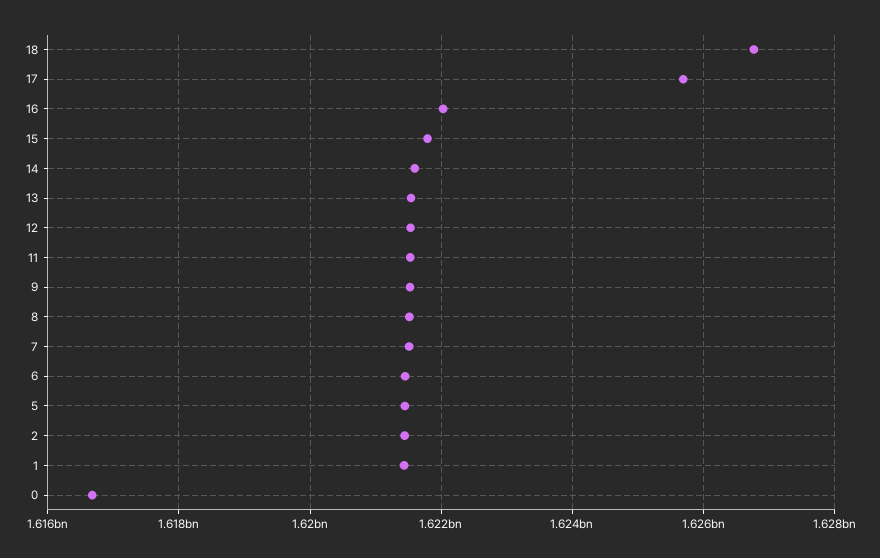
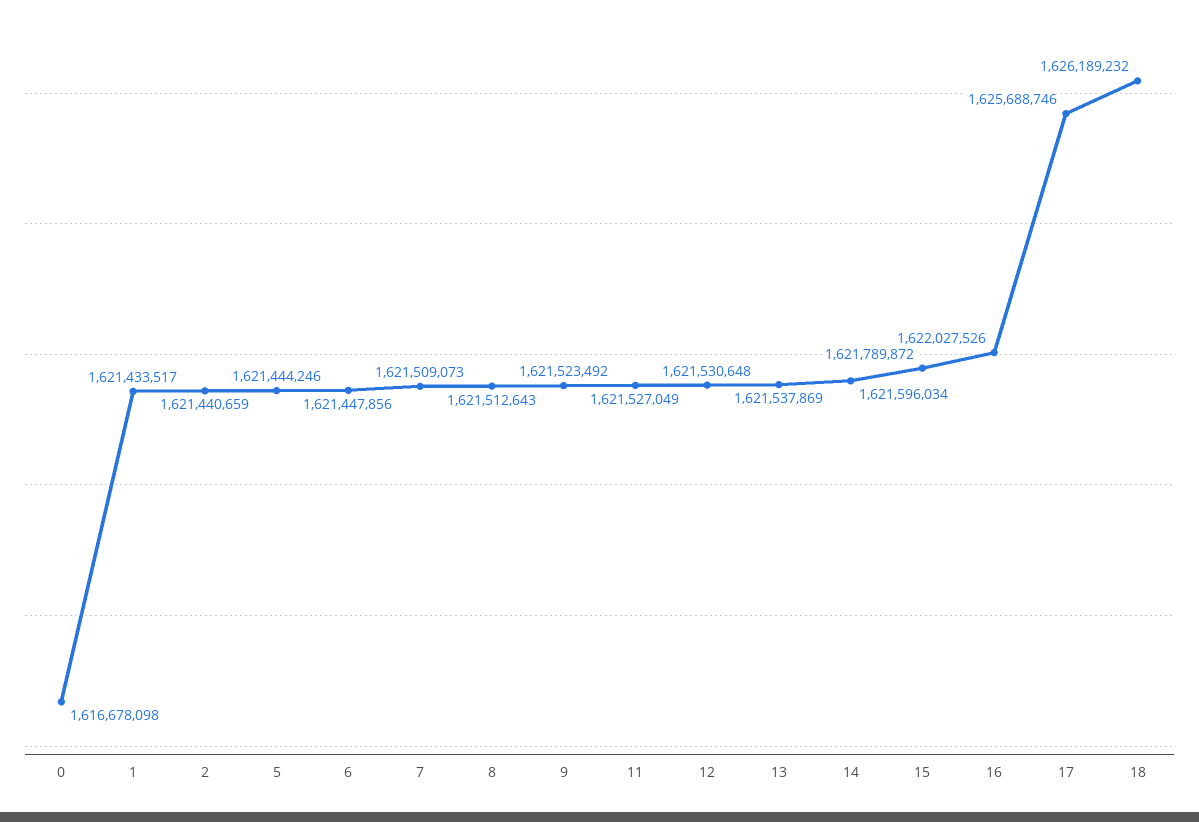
  {
-   "18": 1626800000,
+   "18": 1626189232,
    "17": 1625688746,
    "16": 1622027526,
    "15": 1621789872,
    "14": 1621596034,
    "13": 1621537869,
    "12": 1621530648,
    "11": 1621527049,
    "9": 1621523492,
    "8": 1621512643,
    "7": 1621509073,
    "6": 1621447856,
    "5": 1621444246,
    "2": 1621440659,
    "1": 1621433517,
    "0": 1616678098
  }

